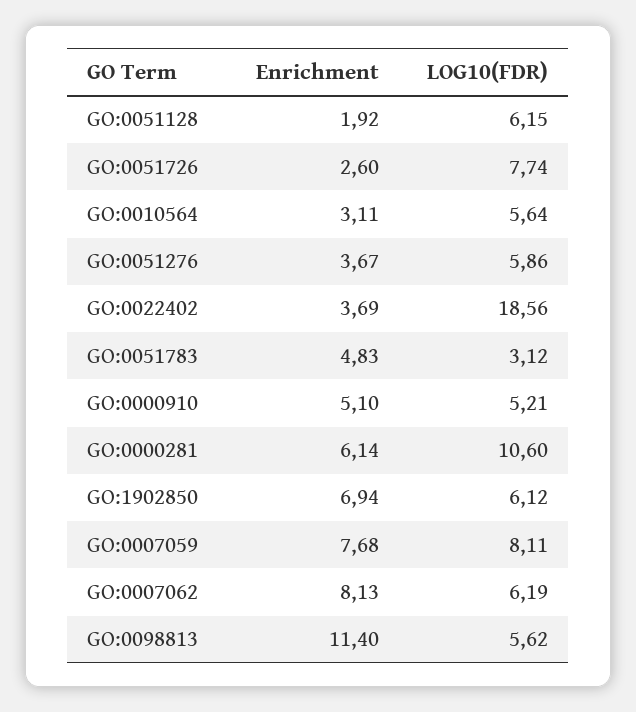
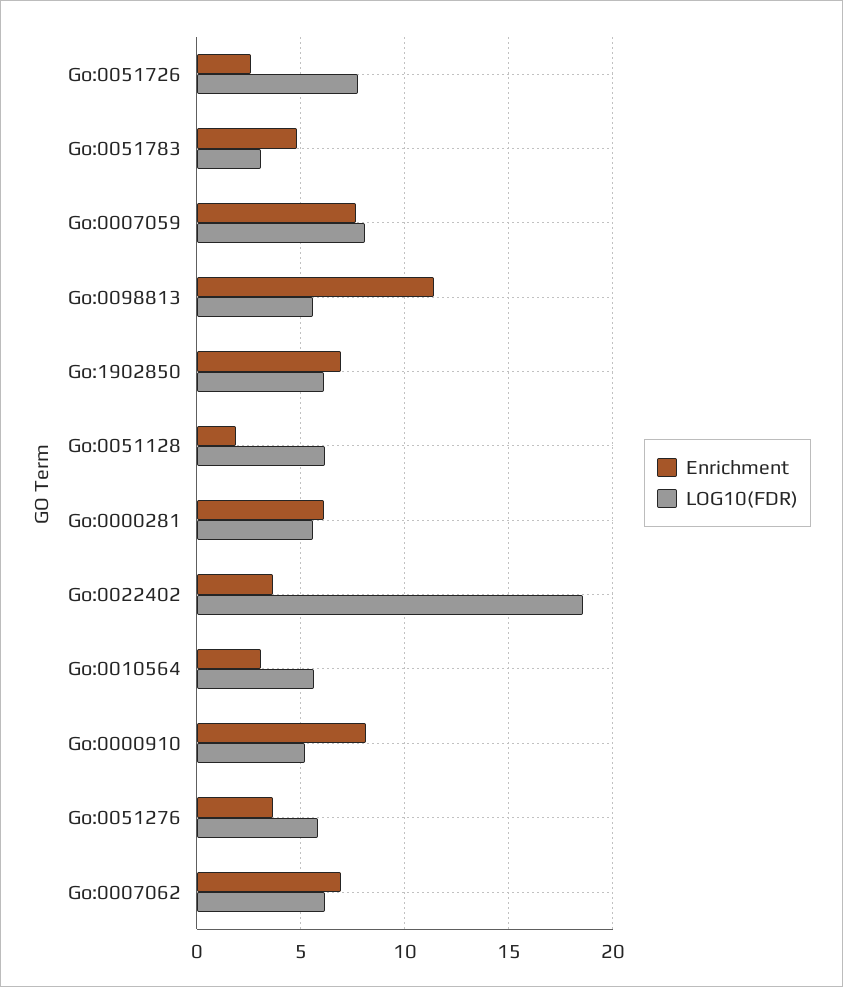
  {
    "Enrichment": {
      "GO:0051128": 1.92,
      "GO:0051726": 2.6,
      "GO:0010564": 3.11,
      "GO:0051276": 3.67,
      "GO:0022402": 3.69,
      "GO:0051783": 4.83,
-     "GO:0000910": 5.1,
+     "GO:0000910": 8,
      "GO:0000281": 6.14,
      "GO:1902850": 6.94,
      "GO:0007059": 7.68,
-     "GO:0007062": 8.13,
+     "GO:0007062": 7,
      "GO:0098813": 11.4
    },
    "LOG10(FDR)": {
      "GO:0051128": 6.15,
      "GO:0051726": 7.74,
      "GO:0010564": 5.64,
      "GO:0051276": 5.86,
      "GO:0022402": 18.56,
      "GO:0051783": 3.12,
      "GO:0000910": 5.21,
-     "GO:0000281": 10.6,
+     "GO:0000281": 5.5,
      "GO:1902850": 6.12,
      "GO:0007059": 8.11,
      "GO:0007062": 6.19,
      "GO:0098813": 5.62
    }
  }

